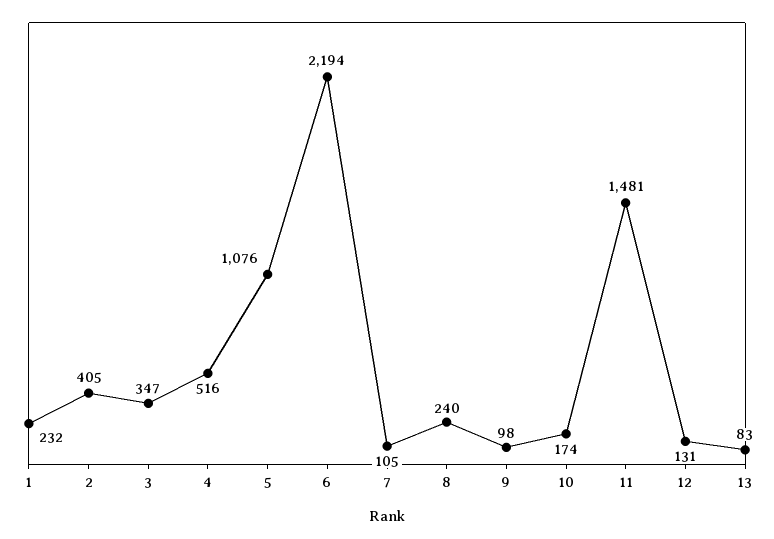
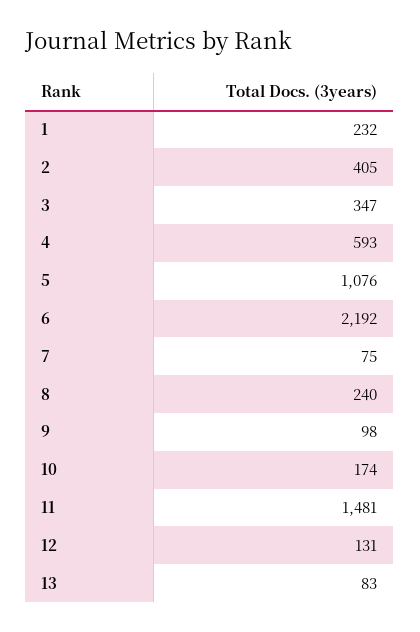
  {
    "1": 232,
    "2": 405,
    "3": 347,
-   "4": 516,
+   "4": 593,
    "5": 1076,
-   "6": 2194,
+   "6": 2192,
-   "7": 105,
+   "7": 75,
    "8": 240,
    "9": 98,
    "10": 174,
    "11": 1481,
    "12": 131,
    "13": 83
  }

